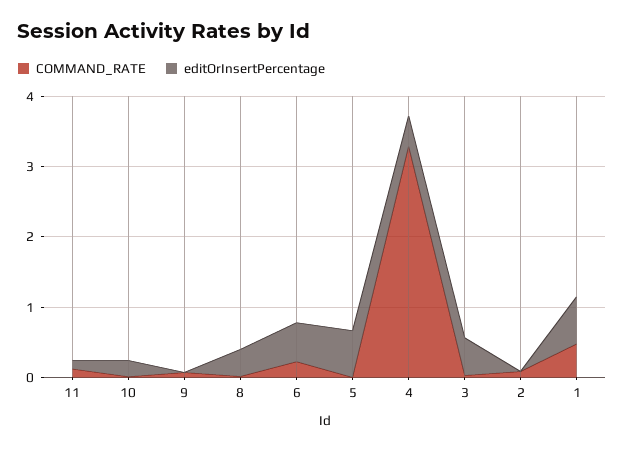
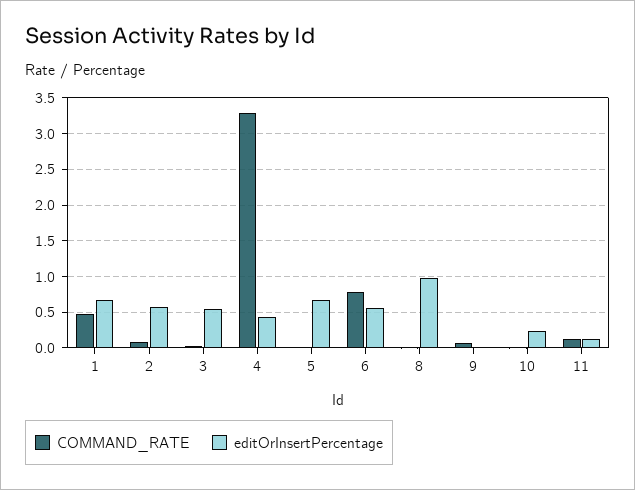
  {
    "COMMAND_RATE": {
      "11": 0.1,
      "10": 0,
      "9": 0.1,
      "8": 0,
-     "6": 0.2,
+     "6": 0.8,
      "5": 0,
      "4": 3.3,
      "3": 0,
      "2": 0.1,
      "1": 0.5
    },
    "editOrInsertPercentage": {
      "11": 0.1,
      "10": 0.2,
      "9": 0,
-     "8": 0.4,
+     "8": 1,
      "6": 0.6,
      "5": 0.7,
      "4": 0.4,
      "3": 0.5,
-     "2": 0,
+     "2": 0.6,
      "1": 0.7
    }
  }

